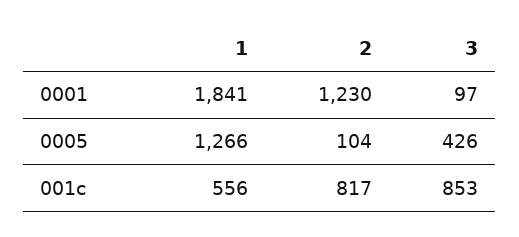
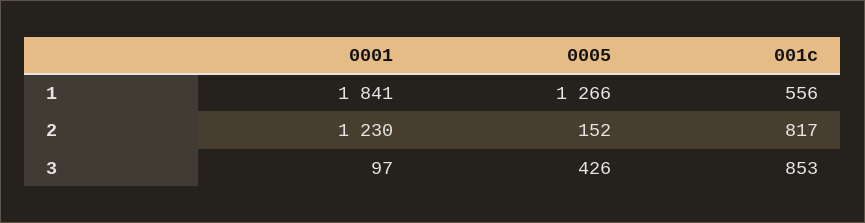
  {
    "1": {
      "0001": 1841,
      "0005": 1266,
      "001c": 556
    },
    "2": {
      "0001": 1230,
-     "0005": 104,
+     "0005": 152,
      "001c": 817
    },
    "3": {
      "0001": 97,
      "0005": 426,
      "001c": 853
    }
  }

